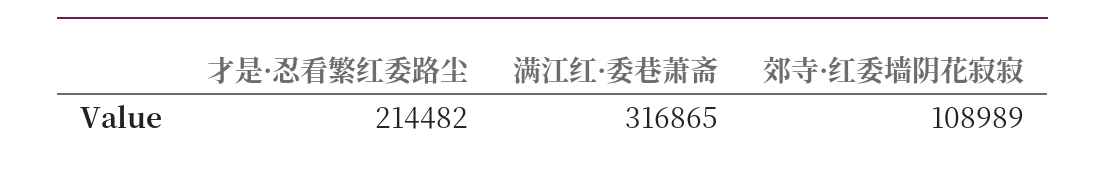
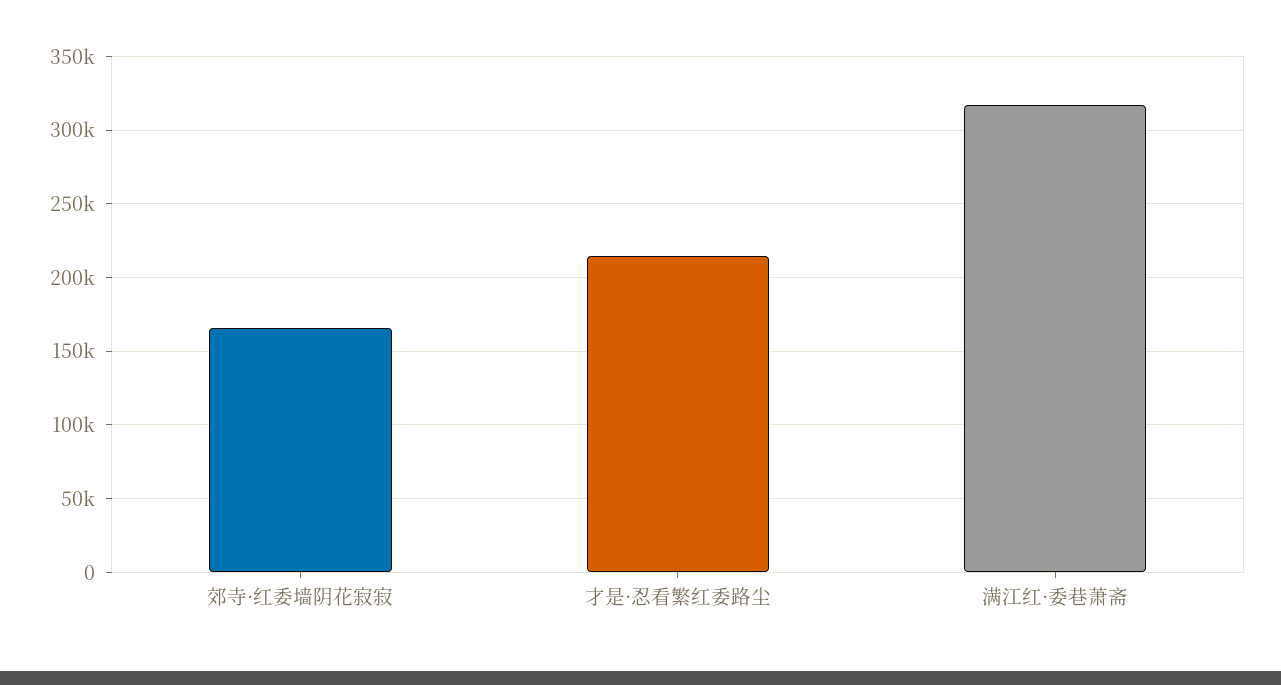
  {
    "才是·忍看繁红委路尘": 214482,
    "满江红·委巷萧斋": 316865,
-   "郊寺·红委墙阴花寂寂": 108989
+   "郊寺·红委墙阴花寂寂": 165000
  }

